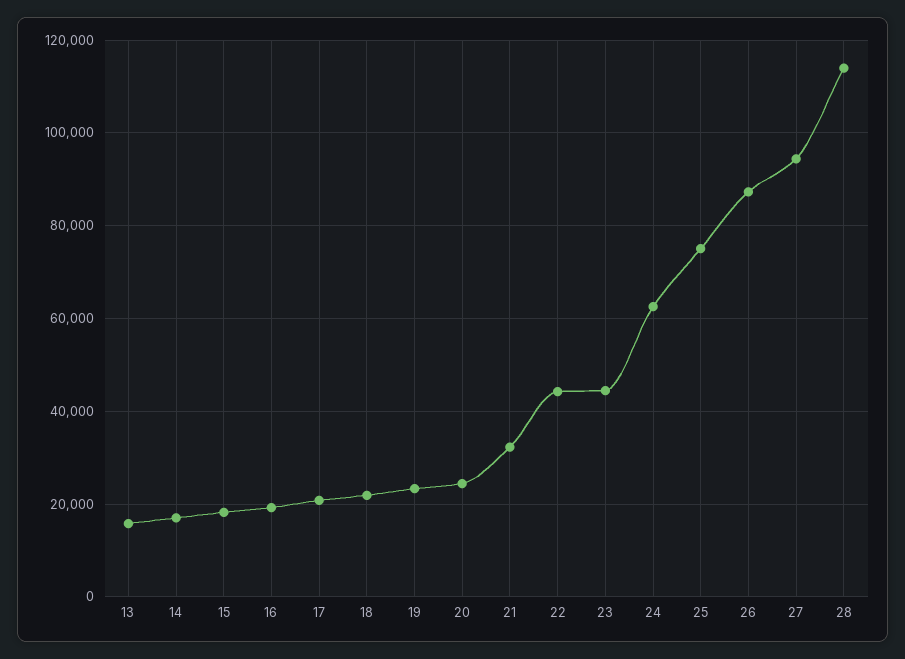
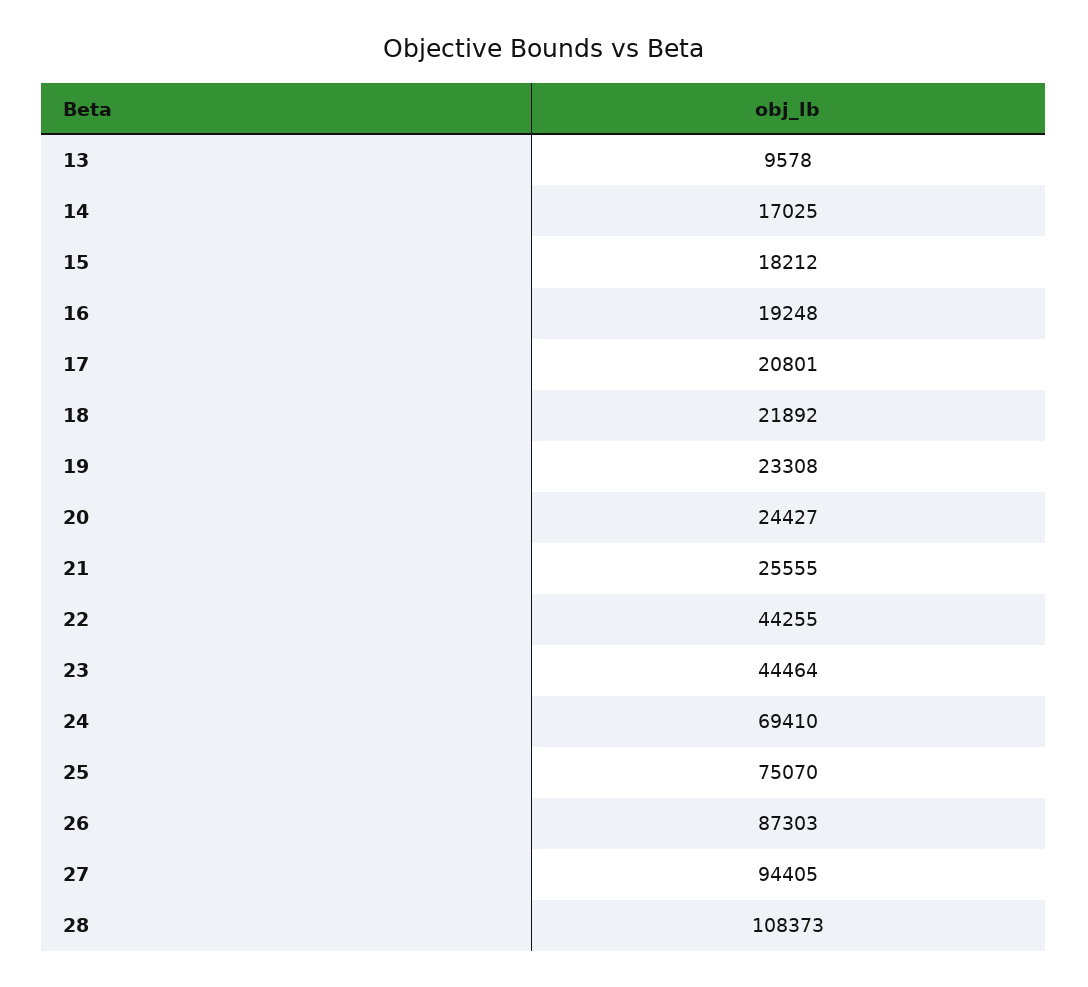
  {
-   "13": 16000,
+   "13": 9578,
    "14": 17025,
    "15": 18212,
    "16": 19248,
    "17": 20801,
    "18": 21892,
    "19": 23308,
    "20": 24427,
-   "21": 32000,
+   "21": 25555,
    "22": 44255,
    "23": 44464,
-   "24": 62000,
+   "24": 69410,
    "25": 75070,
    "26": 87303,
    "27": 94405,
-   "28": 114000
+   "28": 108373
  }

